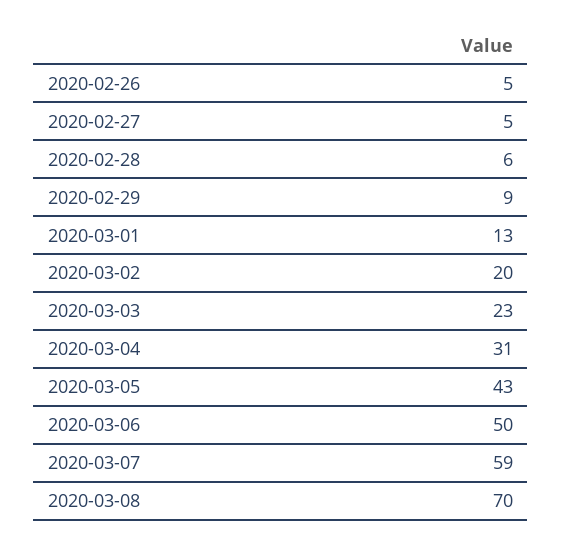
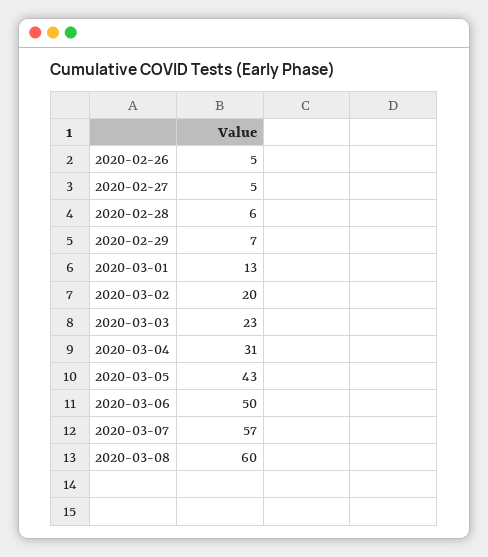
  {
    "2020-02-26": 5,
    "2020-02-27": 5,
    "2020-02-28": 6,
-   "2020-02-29": 9,
+   "2020-02-29": 7,
    "2020-03-01": 13,
    "2020-03-02": 20,
    "2020-03-03": 23,
    "2020-03-04": 31,
    "2020-03-05": 43,
    "2020-03-06": 50,
-   "2020-03-07": 59,
+   "2020-03-07": 57,
-   "2020-03-08": 70
+   "2020-03-08": 60
  }

